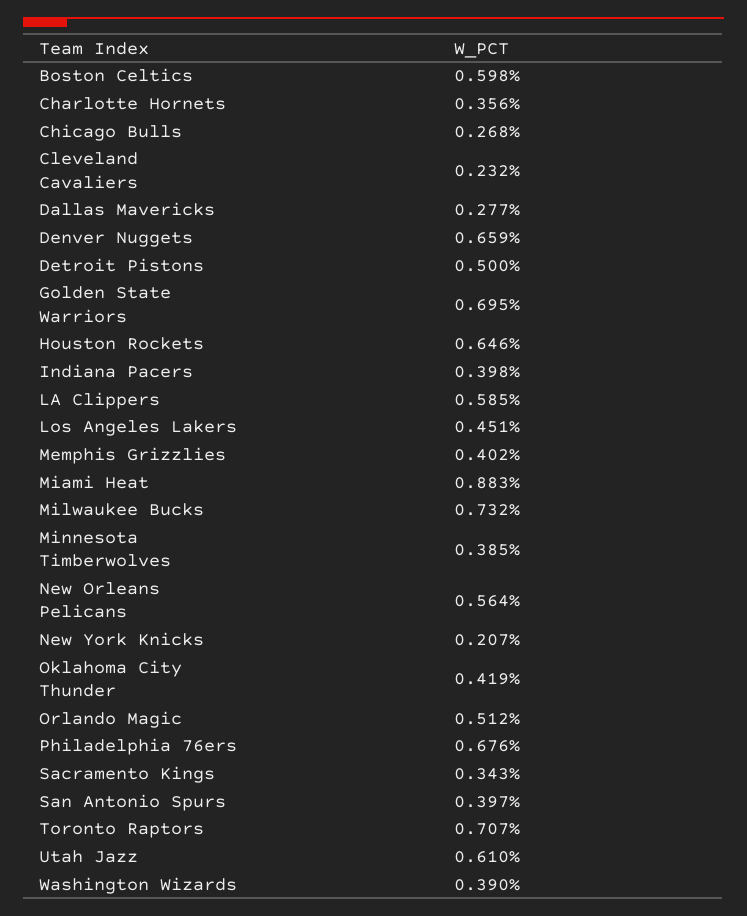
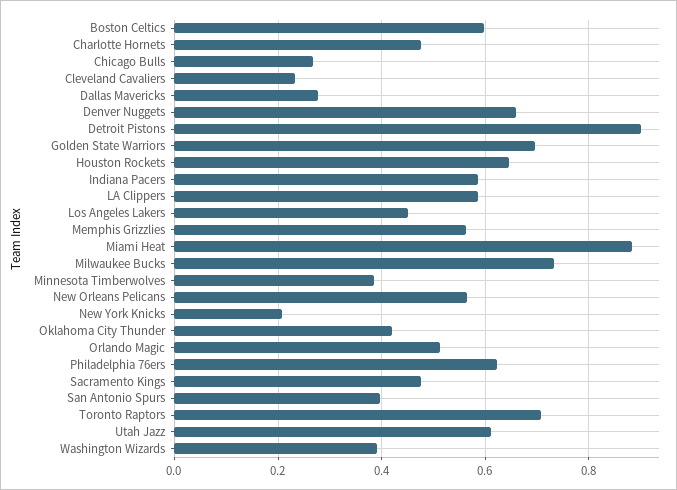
  {
    "Boston Celtics": 0.598,
-   "Charlotte Hornets": 0.356,
+   "Charlotte Hornets": 0.48,
    "Chicago Bulls": 0.268,
    "Cleveland Cavaliers": 0.232,
    "Dallas Mavericks": 0.277,
    "Denver Nuggets": 0.659,
-   "Detroit Pistons": 0.5,
+   "Detroit Pistons": 0.9,
    "Golden State Warriors": 0.695,
    "Houston Rockets": 0.646,
-   "Indiana Pacers": 0.398,
+   "Indiana Pacers": 0.58,
    "LA Clippers": 0.585,
    "Los Angeles Lakers": 0.451,
-   "Memphis Grizzlies": 0.402,
+   "Memphis Grizzlies": 0.56,
    "Miami Heat": 0.883,
    "Milwaukee Bucks": 0.732,
    "Minnesota Timberwolves": 0.385,
    "New Orleans Pelicans": 0.564,
    "New York Knicks": 0.207,
    "Oklahoma City Thunder": 0.419,
    "Orlando Magic": 0.512,
-   "Philadelphia 76ers": 0.676,
+   "Philadelphia 76ers": 0.62,
-   "Sacramento Kings": 0.343,
+   "Sacramento Kings": 0.48,
    "San Antonio Spurs": 0.397,
    "Toronto Raptors": 0.707,
    "Utah Jazz": 0.61,
    "Washington Wizards": 0.39
  }

